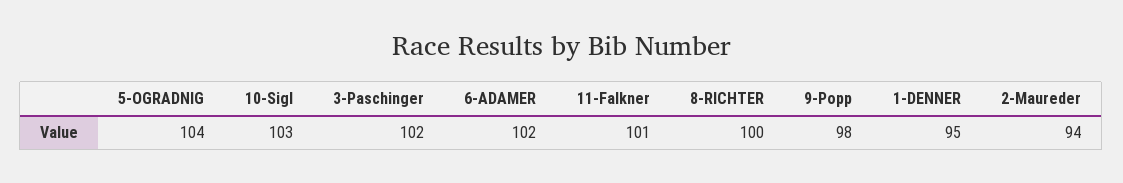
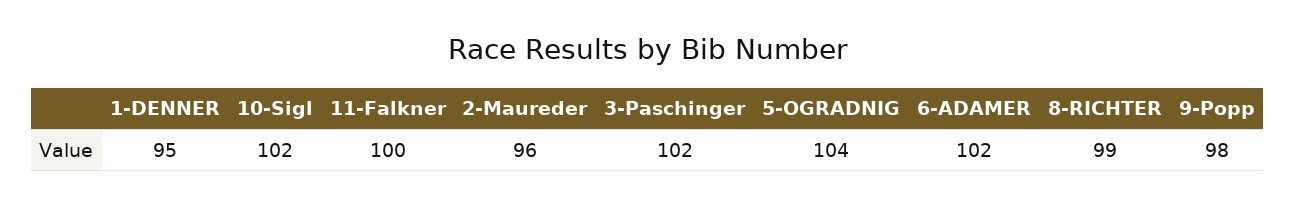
  {
    "5-OGRADNIG": 104,
-   "10-Sigl": 103,
+   "10-Sigl": 102,
    "3-Paschinger": 102,
    "6-ADAMER": 102,
-   "11-Falkner": 101,
+   "11-Falkner": 100,
-   "8-RICHTER": 100,
+   "8-RICHTER": 99,
    "9-Popp": 98,
    "1-DENNER": 95,
-   "2-Maureder": 94
+   "2-Maureder": 96
  }

